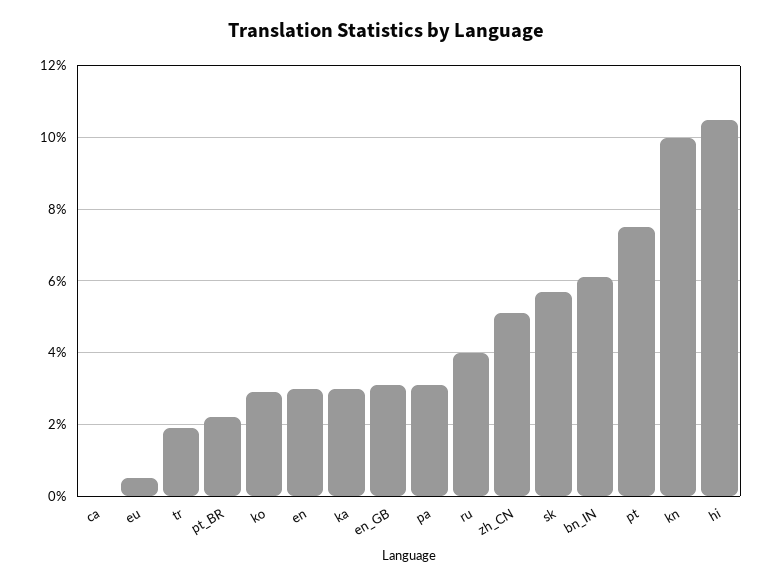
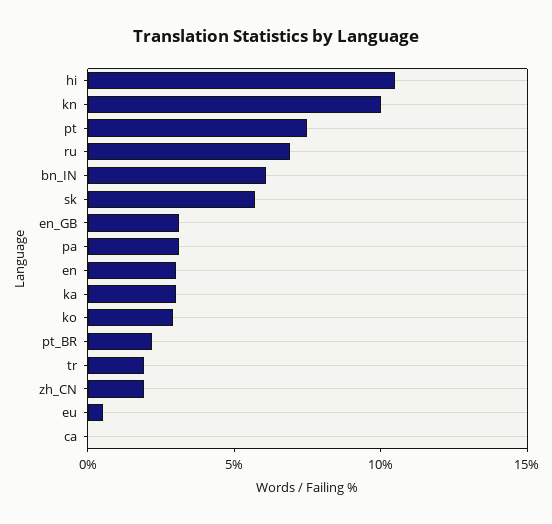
  {
    "ca": 0,
    "eu": 0.5,
    "tr": 2,
    "pt_BR": 2,
    "ko": 3,
    "en": 3,
    "ka": 3,
    "en_GB": 3,
    "pa": 3,
-   "ru": 4,
+   "ru": 7,
-   "zh_CN": 5,
+   "zh_CN": 2,
    "sk": 5.5,
    "bn_IN": 6,
    "pt": 7.5,
    "kn": 10,
    "hi": 10.5
  }

